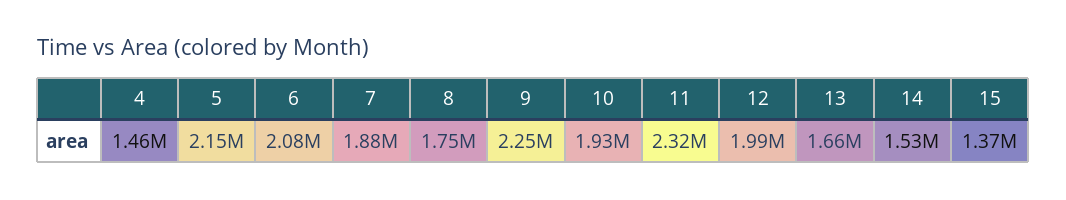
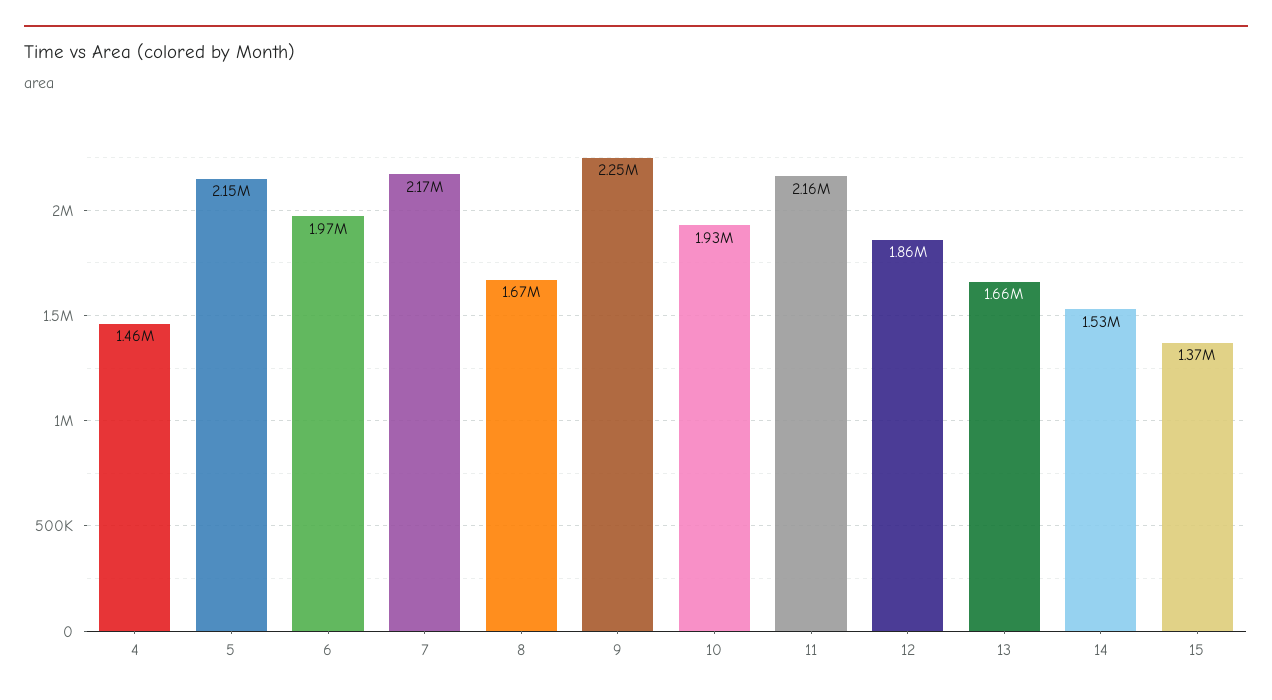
  {
    "4": 1460000,
    "5": 2150000,
-   "6": 2080000,
+   "6": 1970000,
-   "7": 1880000,
+   "7": 2170000,
-   "8": 1750000,
+   "8": 1670000,
    "9": 2250000,
    "10": 1930000,
-   "11": 2320000,
+   "11": 2160000,
-   "12": 1990000,
+   "12": 1860000,
    "13": 1660000,
    "14": 1530000,
    "15": 1370000
  }

